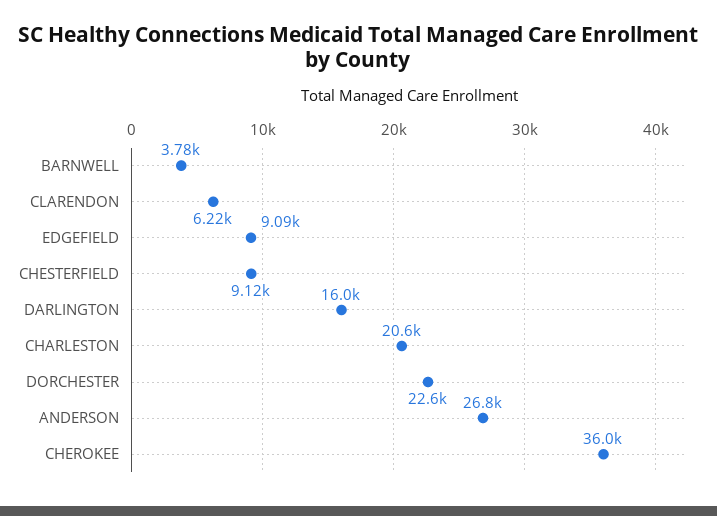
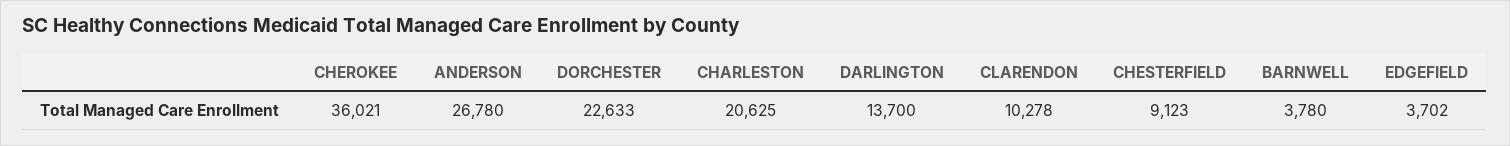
  {
    "BARNWELL": 3780,
-   "CLARENDON": 6220,
+   "CLARENDON": 10278,
-   "EDGEFIELD": 9090,
+   "EDGEFIELD": 3702,
    "CHESTERFIELD": 9123,
-   "DARLINGTON": 16000,
+   "DARLINGTON": 13700,
    "CHARLESTON": 20625,
    "DORCHESTER": 22633,
    "ANDERSON": 26780,
    "CHEROKEE": 36021
  }

